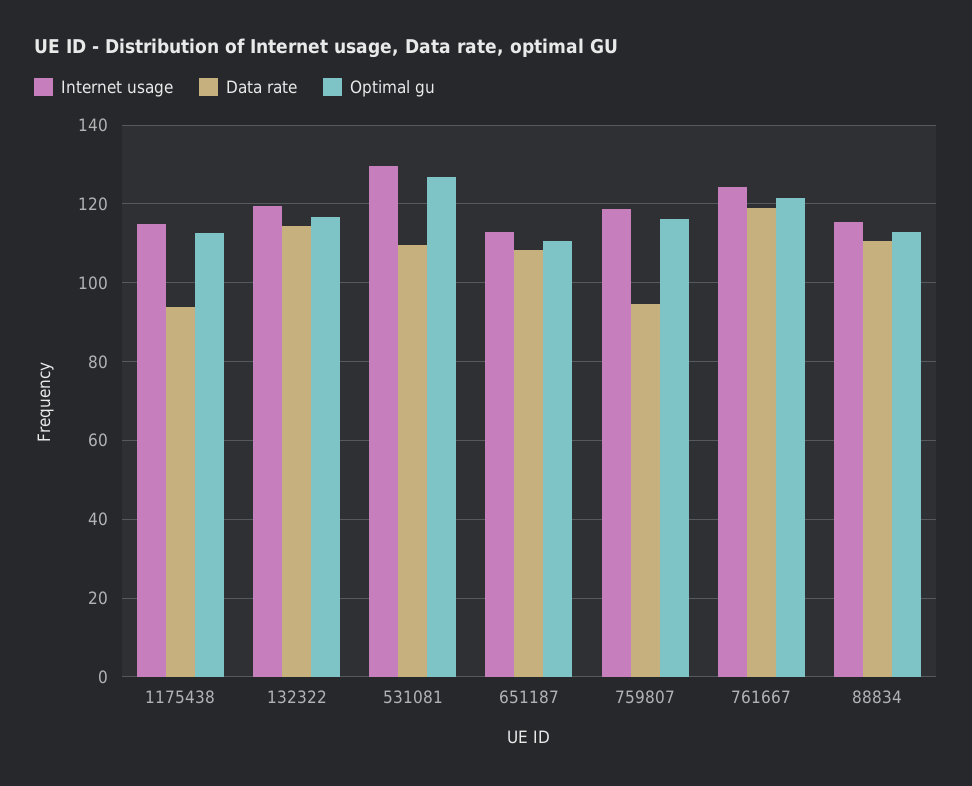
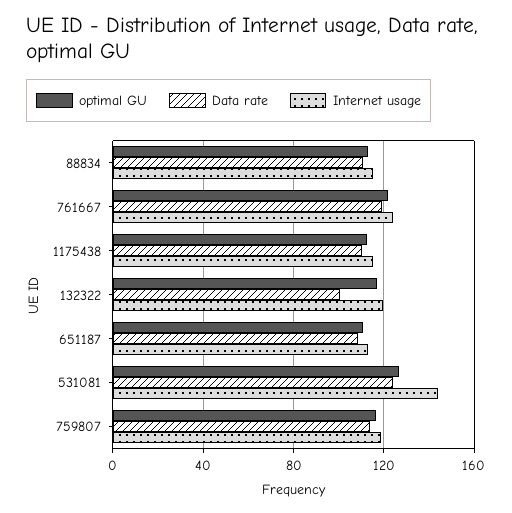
  {
    "Internet usage": {
      "1175438": 116,
      "132322": 120,
-     "531081": 130,
+     "531081": 145,
      "651187": 114,
      "759807": 118,
      "761667": 124,
      "88834": 116
    },
    "Data rate": {
-     "1175438": 94,
+     "1175438": 110,
-     "132322": 114,
+     "132322": 100,
-     "531081": 110,
+     "531081": 125,
      "651187": 108,
-     "759807": 94,
+     "759807": 115,
      "761667": 120,
      "88834": 110
    },
    "Optimal gu": {
      "1175438": 112,
      "132322": 116,
      "531081": 126,
      "651187": 110,
      "759807": 116,
      "761667": 122,
      "88834": 112
    }
  }

